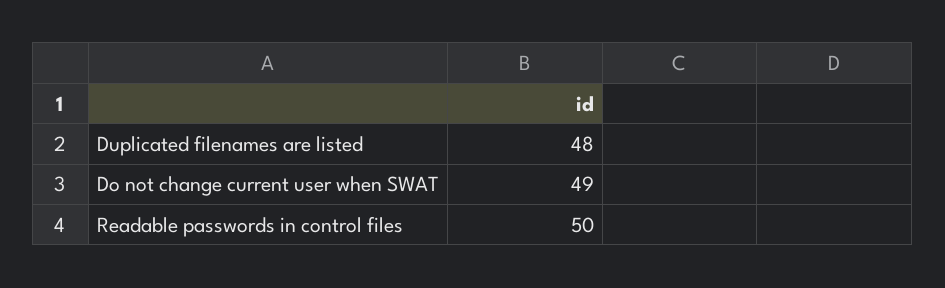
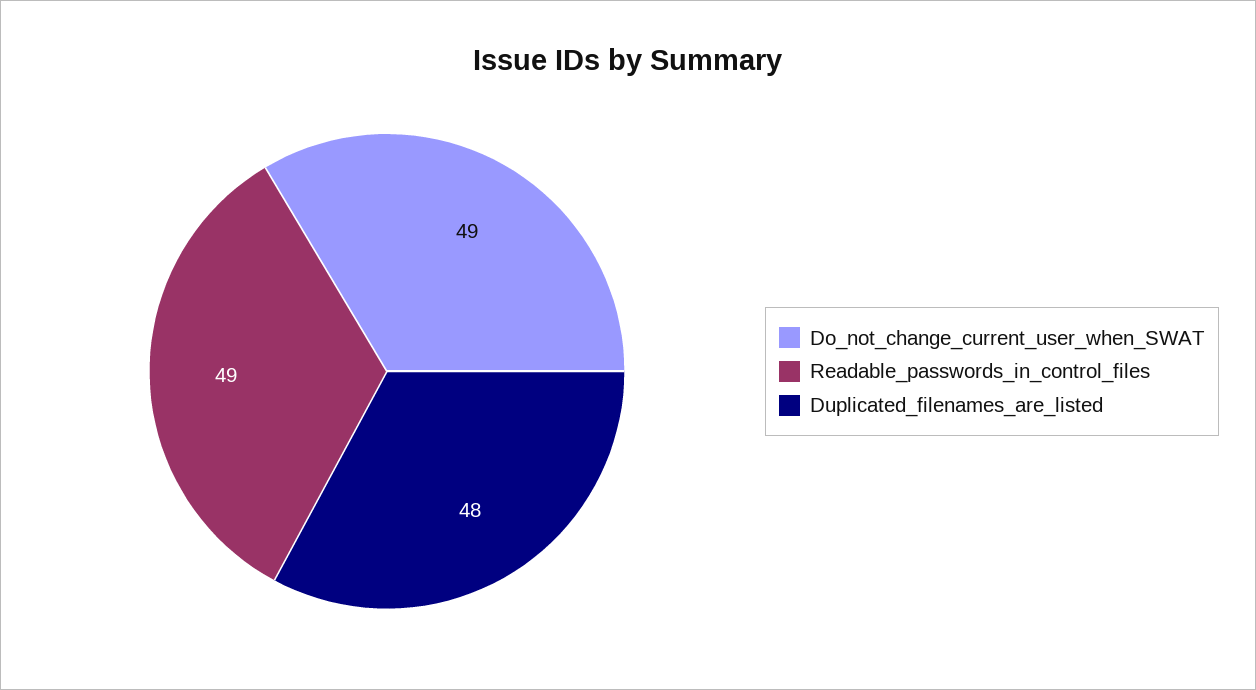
  {
    "Duplicated filenames are listed": 48,
    "Do not change current user when SWAT": 49,
-   "Readable passwords in control files": 50
+   "Readable passwords in control files": 49
  }

